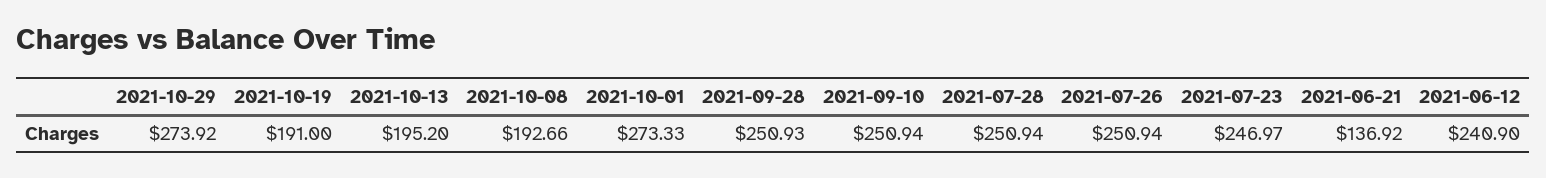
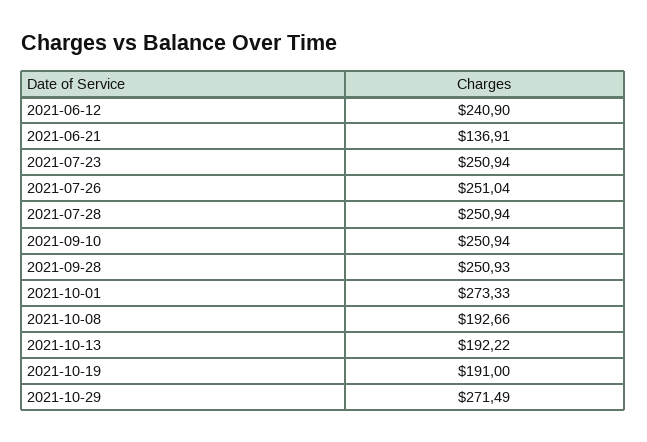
  {
-   "2021-10-29": 273.92,
+   "2021-10-29": 271.49,
    "2021-10-19": 191,
-   "2021-10-13": 195.2,
+   "2021-10-13": 192.22,
    "2021-10-08": 192.66,
    "2021-10-01": 273.33,
    "2021-09-28": 250.93,
    "2021-09-10": 250.94,
    "2021-07-28": 250.94,
-   "2021-07-26": 250.94,
+   "2021-07-26": 251.04,
-   "2021-07-23": 246.97,
+   "2021-07-23": 250.94,
-   "2021-06-21": 136.92,
+   "2021-06-21": 136.91,
    "2021-06-12": 240.9
  }

